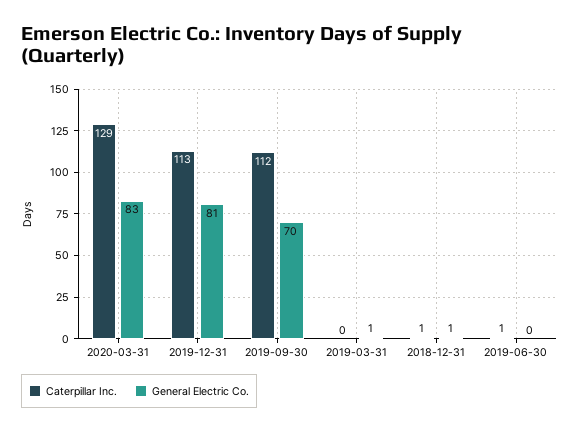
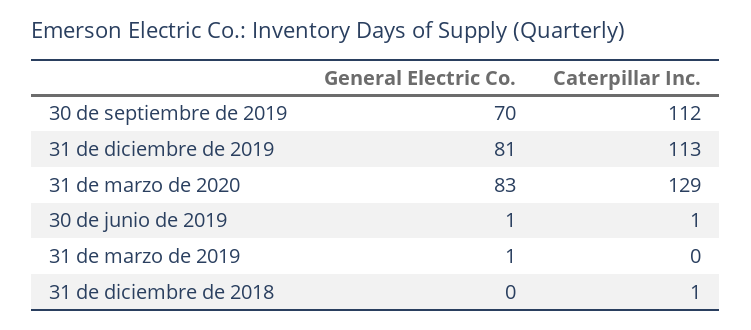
  {
    "Caterpillar Inc.": {
      "2020-03-31": 129,
      "2019-12-31": 113,
      "2019-09-30": 112,
      "2019-03-31": 0,
      "2018-12-31": 1,
      "2019-06-30": 1
    },
    "General Electric Co.": {
      "2020-03-31": 83,
      "2019-12-31": 81,
      "2019-09-30": 70,
      "2019-03-31": 1,
-     "2018-12-31": 1,
+     "2018-12-31": 0,
-     "2019-06-30": 0
+     "2019-06-30": 1
    }
  }

